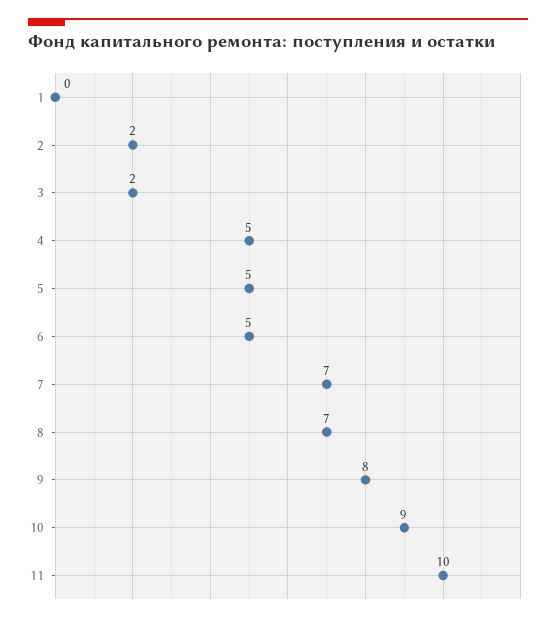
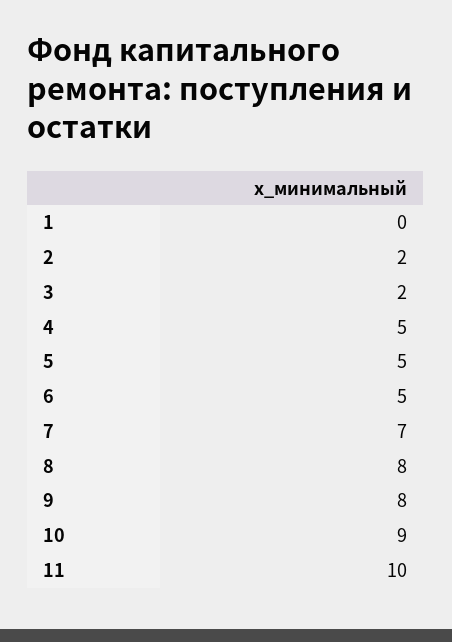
  {
    "1": 0,
    "2": 2,
    "3": 2,
    "4": 5,
    "5": 5,
    "6": 5,
    "7": 7,
-   "8": 7,
+   "8": 8,
    "9": 8,
    "10": 9,
    "11": 10
  }

